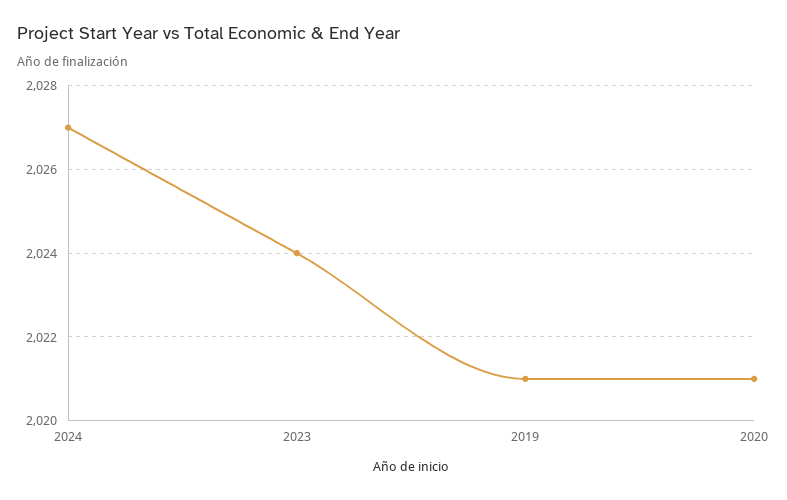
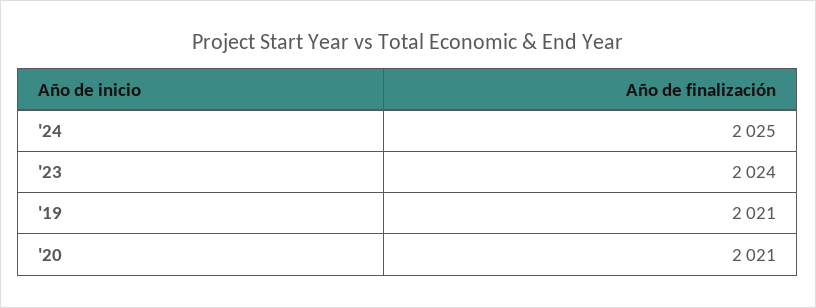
  {
-   "2024": 2027,
+   "2024": 2025,
    "2023": 2024,
    "2019": 2021,
    "2020": 2021
  }

